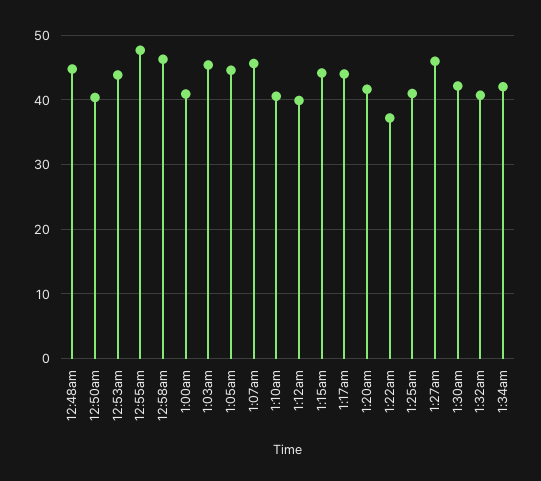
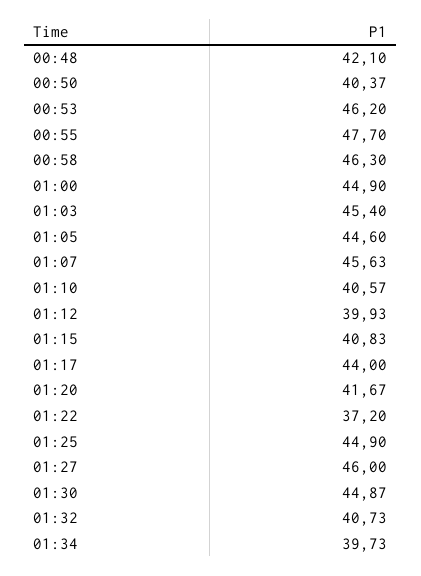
  {
-   "12:48am": 45,
+   "12:48am": 42.1,
    "12:50am": 40.37,
-   "12:53am": 44,
+   "12:53am": 46.2,
    "12:55am": 47.7,
    "12:58am": 46.3,
-   "1:00am": 41,
+   "1:00am": 44.9,
    "1:03am": 45.4,
    "1:05am": 44.6,
    "1:07am": 45.63,
    "1:10am": 40.57,
    "1:12am": 39.93,
-   "1:15am": 44,
+   "1:15am": 40.83,
    "1:17am": 44,
    "1:20am": 41.67,
    "1:22am": 37.2,
-   "1:25am": 41,
+   "1:25am": 44.9,
    "1:27am": 46,
-   "1:30am": 42,
+   "1:30am": 44.87,
    "1:32am": 40.73,
-   "1:34am": 42
+   "1:34am": 39.73
  }

